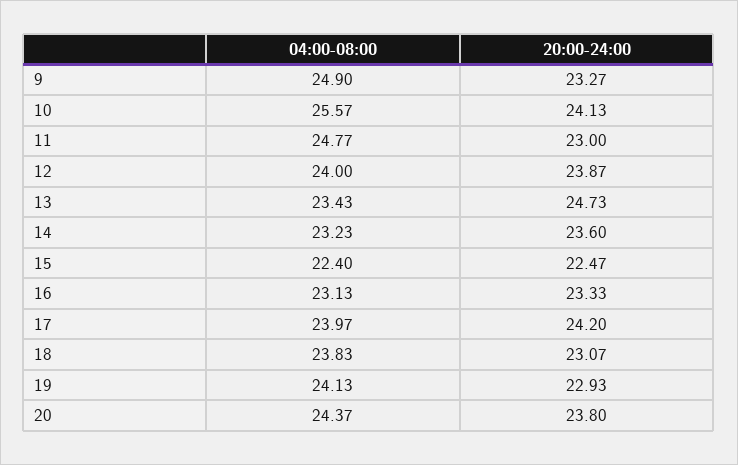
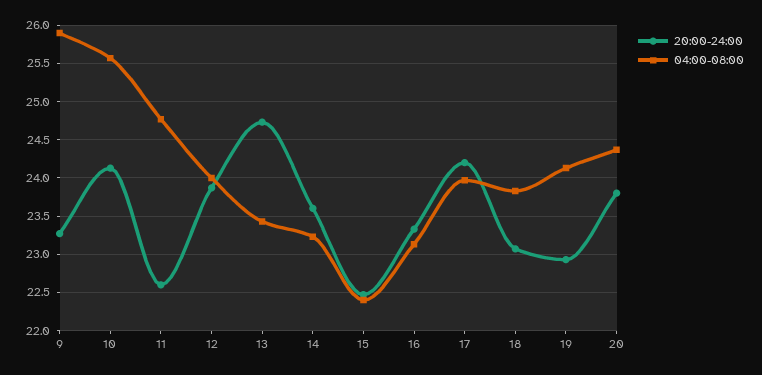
  {
    "04:00-08:00": {
-     "9": 24.9,
+     "9": 25.9,
      "10": 25.57,
      "11": 24.77,
      "12": 24,
      "13": 23.43,
      "14": 23.23,
      "15": 22.4,
      "16": 23.13,
      "17": 23.97,
      "18": 23.83,
      "19": 24.13,
      "20": 24.37
    },
    "20:00-24:00": {
      "9": 23.27,
      "10": 24.13,
-     "11": 23,
+     "11": 22.6,
      "12": 23.87,
      "13": 24.73,
      "14": 23.6,
      "15": 22.47,
      "16": 23.33,
      "17": 24.2,
      "18": 23.07,
      "19": 22.93,
      "20": 23.8
    }
  }

